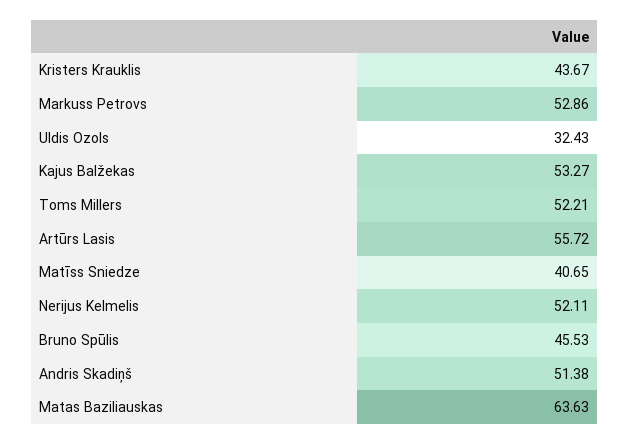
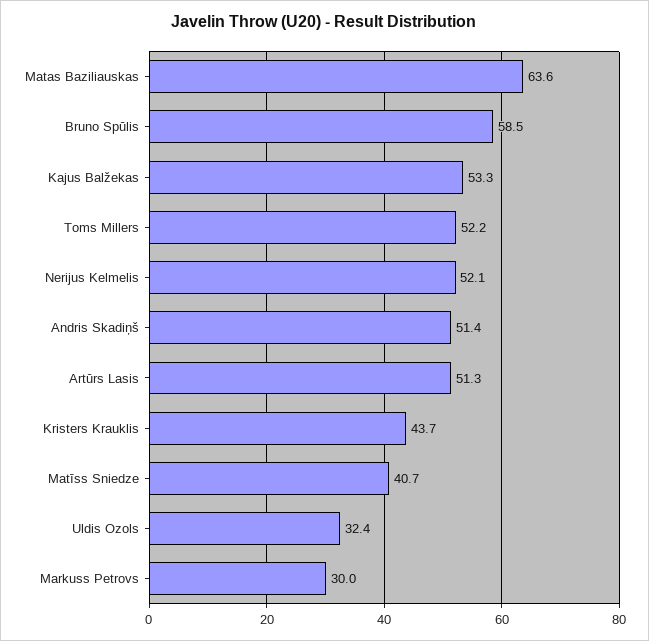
  {
    "Kristers Krauklis": 43.67,
-   "Markuss Petrovs": 52.86,
+   "Markuss Petrovs": 30,
    "Uldis Ozols": 32.43,
    "Kajus Balžekas": 53.27,
    "Toms Millers": 52.21,
-   "Artūrs Lasis": 55.72,
+   "Artūrs Lasis": 51.3,
    "Matīss Sniedze": 40.65,
    "Nerijus Kelmelis": 52.11,
-   "Bruno Spūlis": 45.53,
+   "Bruno Spūlis": 58.5,
    "Andris Skadiņš": 51.38,
    "Matas Baziliauskas": 63.63
  }

